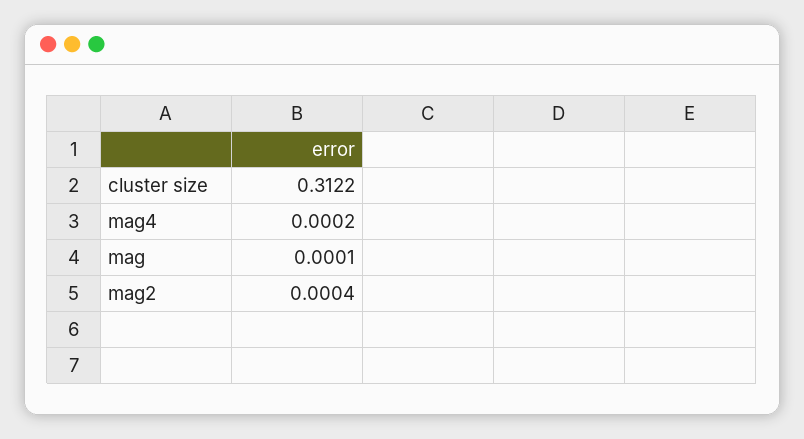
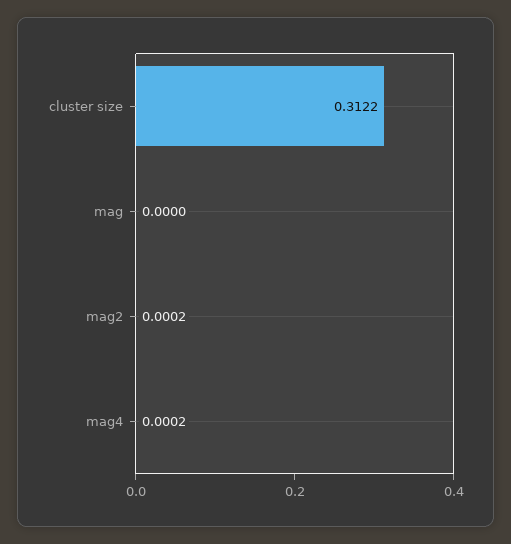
  {
    "cluster size": 0.3122,
    "mag4": 0.0002,
-   "mag": 0.0001,
+   "mag": 0,
-   "mag2": 0.0004
+   "mag2": 0.0002
  }

